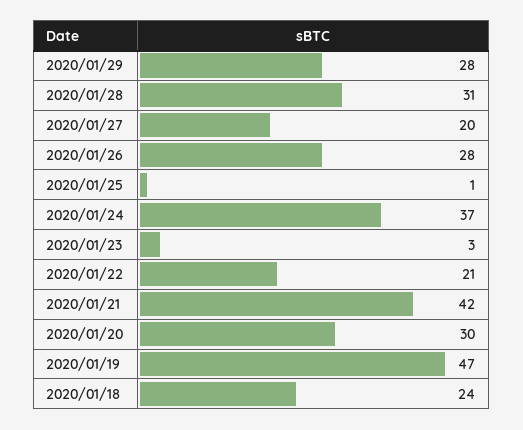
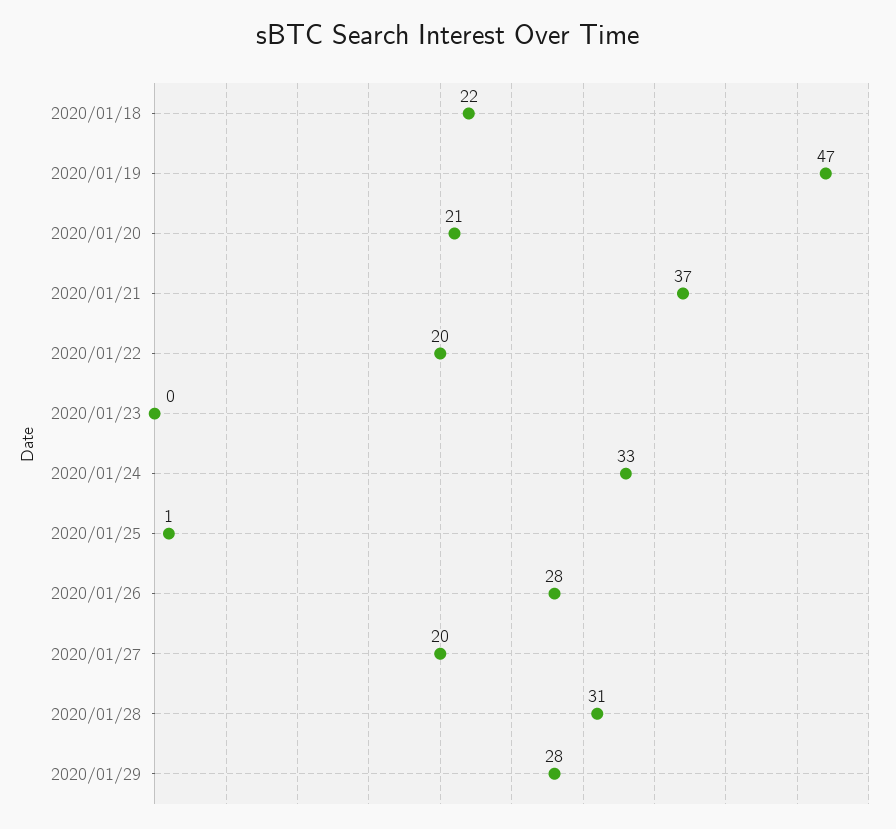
  {
    "2020/01/29": 28,
    "2020/01/28": 31,
    "2020/01/27": 20,
    "2020/01/26": 28,
    "2020/01/25": 1,
-   "2020/01/24": 37,
+   "2020/01/24": 33,
-   "2020/01/23": 3,
+   "2020/01/23": 0,
-   "2020/01/22": 21,
+   "2020/01/22": 20,
-   "2020/01/21": 42,
+   "2020/01/21": 37,
-   "2020/01/20": 30,
+   "2020/01/20": 21,
    "2020/01/19": 47,
-   "2020/01/18": 24
+   "2020/01/18": 22
  }

